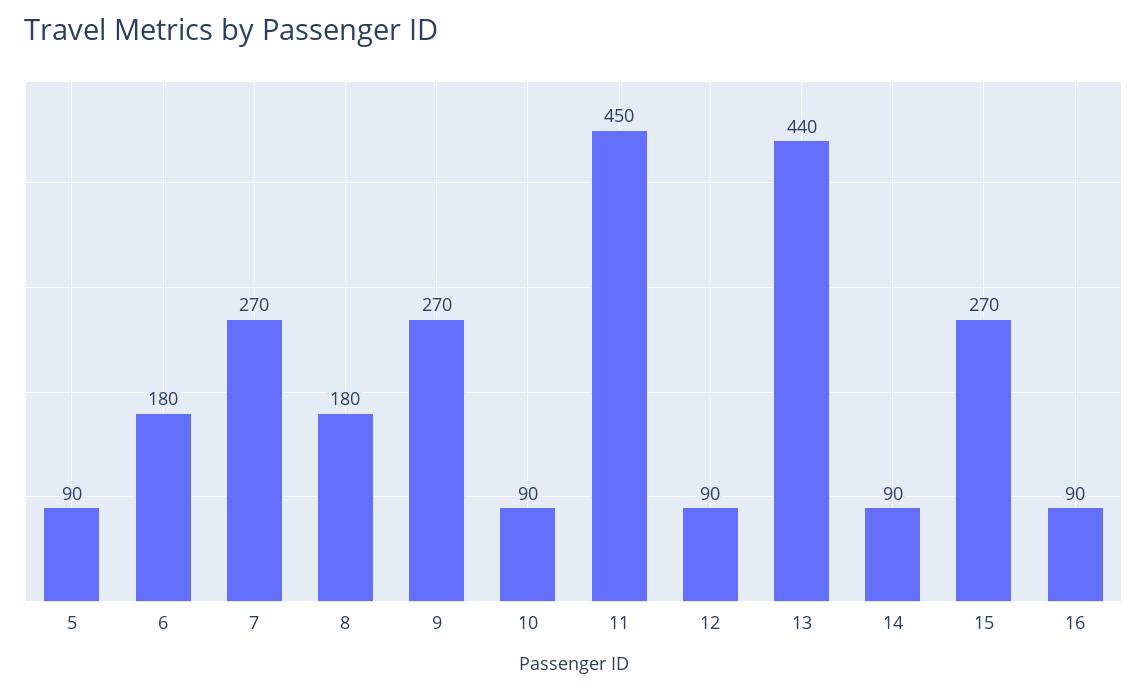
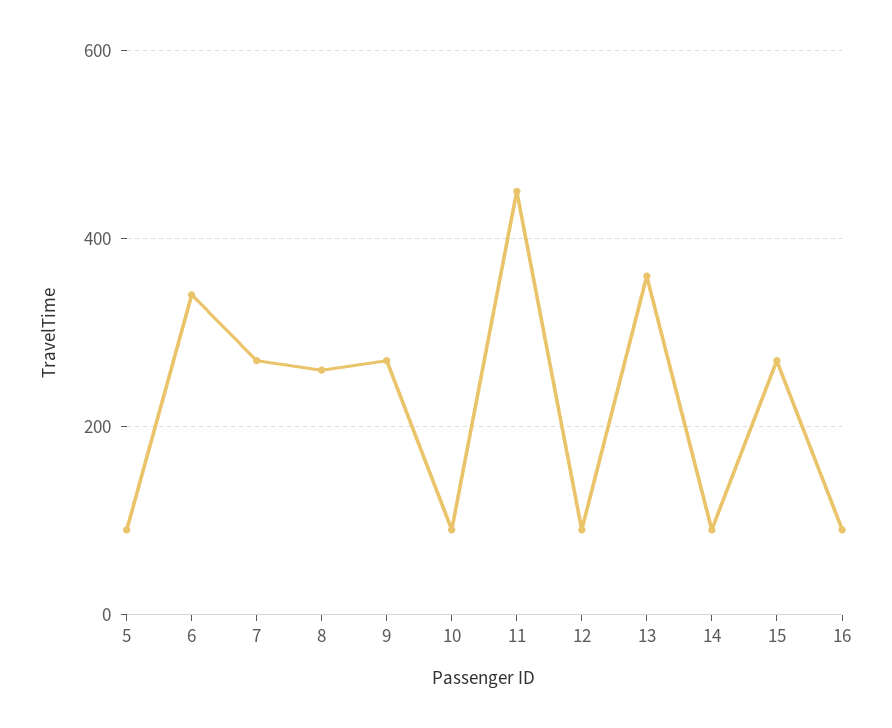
  {
    "5": 90,
-   "6": 180,
+   "6": 340,
    "7": 270,
-   "8": 180,
+   "8": 260,
    "9": 270,
    "10": 90,
    "11": 450,
    "12": 90,
-   "13": 440,
+   "13": 360,
    "14": 90,
    "15": 270,
    "16": 90
  }

